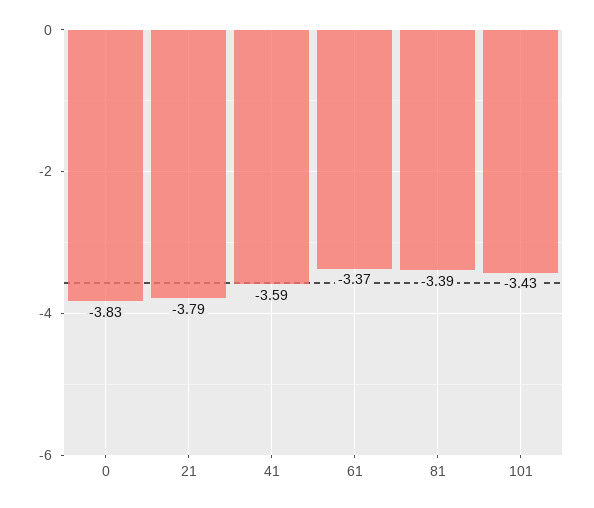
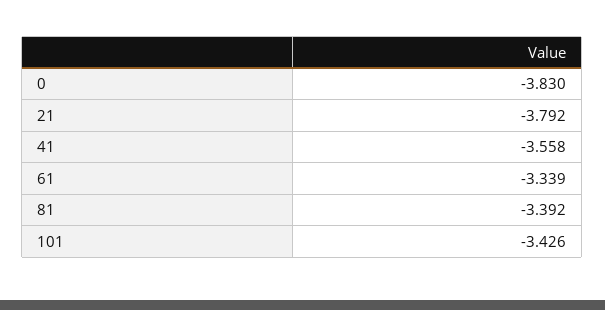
  {
    "0": -3.83,
    "21": -3.792,
-   "41": -3.59,
+   "41": -3.558,
-   "61": -3.37,
+   "61": -3.339,
    "81": -3.392,
    "101": -3.426
  }

